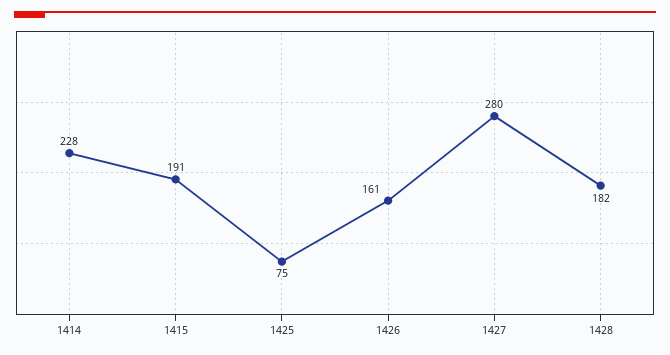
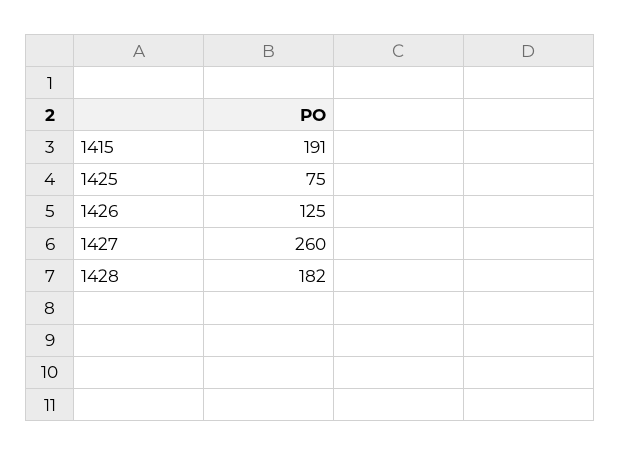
  {
-   "1414": 228,
    "1415": 191,
    "1425": 75,
-   "1426": 161,
+   "1426": 125,
-   "1427": 280,
+   "1427": 260,
    "1428": 182
  }

